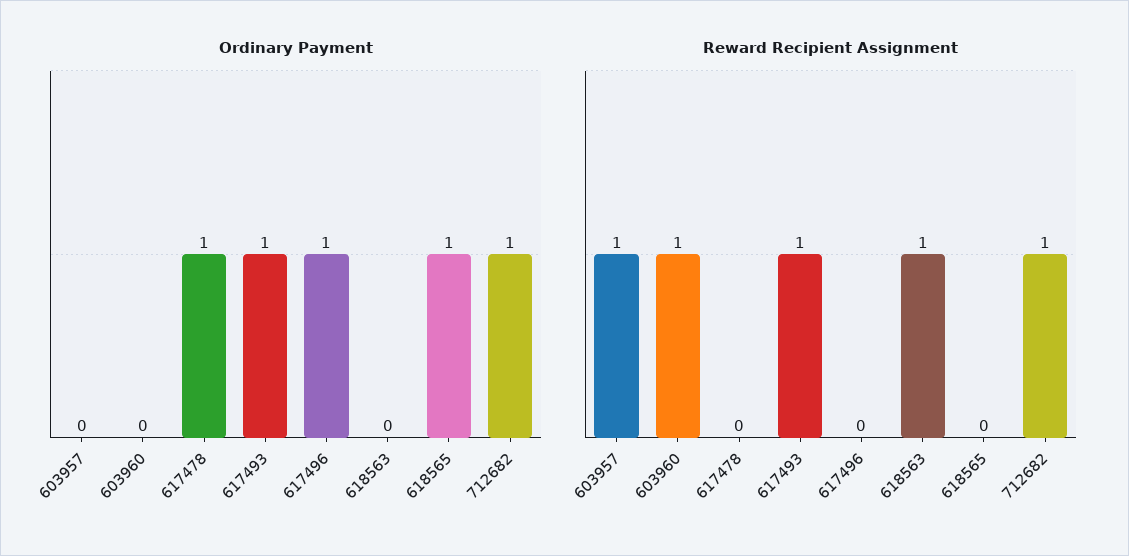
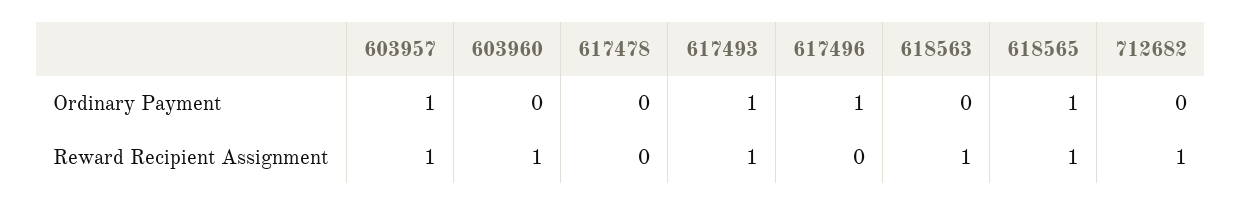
  {
    "Ordinary Payment": {
-     "603957": 0,
+     "603957": 1,
      "603960": 0,
-     "617478": 1,
+     "617478": 0,
      "617493": 1,
      "617496": 1,
      "618563": 0,
      "618565": 1,
-     "712682": 1
+     "712682": 0
    },
    "Reward Recipient Assignment": {
      "603957": 1,
      "603960": 1,
      "617478": 0,
      "617493": 1,
      "617496": 0,
      "618563": 1,
-     "618565": 0,
+     "618565": 1,
      "712682": 1
    }
  }

